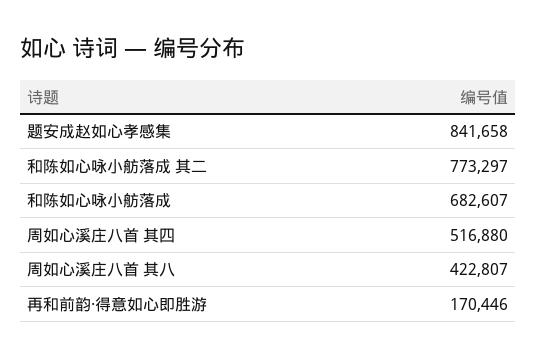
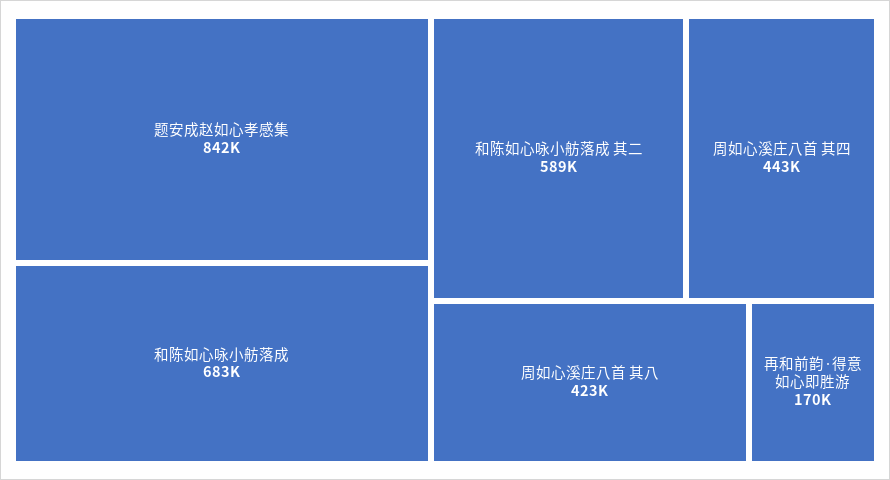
  {
    "题安成赵如心孝感集": 841658,
-   "和陈如心咏小舫落成 其二": 773297,
+   "和陈如心咏小舫落成 其二": 589000,
    "和陈如心咏小舫落成": 682607,
-   "周如心溪庄八首 其四": 516880,
+   "周如心溪庄八首 其四": 443000,
    "周如心溪庄八首 其八": 422807,
    "再和前韵·得意如心即胜游": 170446
  }

